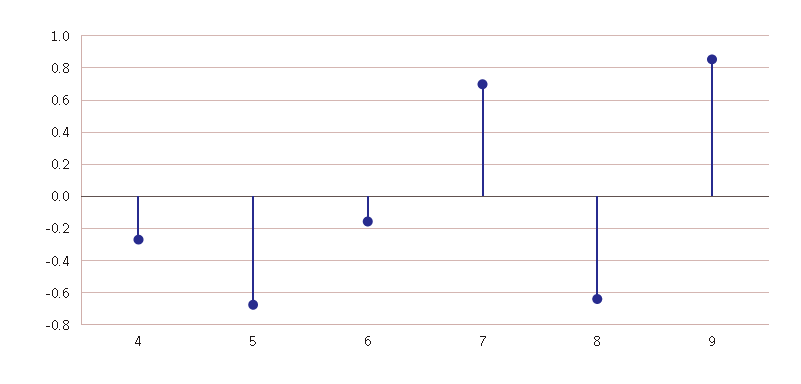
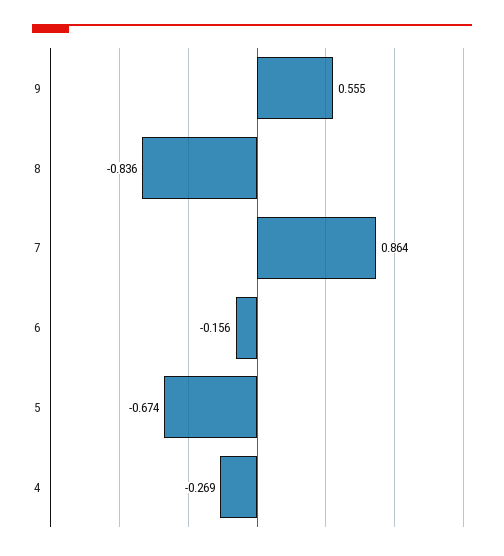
  {
    "4": -0.269,
    "5": -0.674,
    "6": -0.156,
-   "7": 0.7,
+   "7": 0.864,
-   "8": -0.65,
+   "8": -0.836,
-   "9": 0.85
+   "9": 0.555
  }

